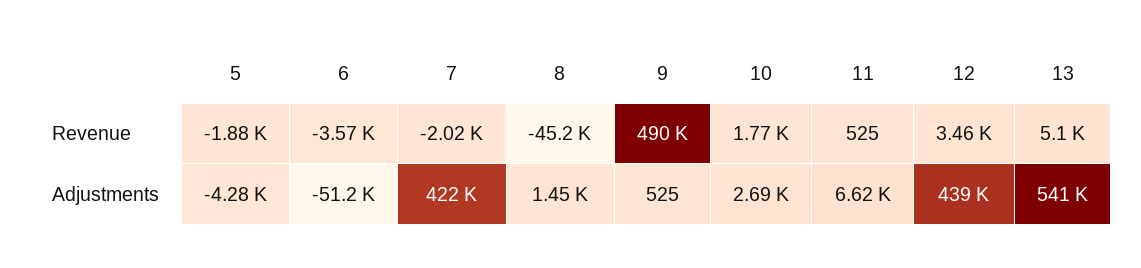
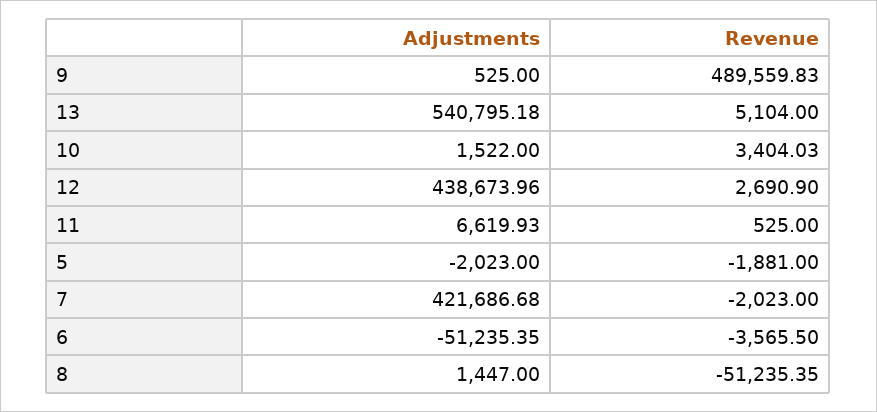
  {
    "5": {
      "Revenue": -1881,
-     "Adjustments": -4280
+     "Adjustments": -2023
    },
    "6": {
      "Revenue": -3565.5,
      "Adjustments": -51235.35
    },
    "7": {
      "Revenue": -2023,
      "Adjustments": 421686.68
    },
    "8": {
-     "Revenue": -45200,
+     "Revenue": -51235.35,
      "Adjustments": 1447
    },
    "9": {
      "Revenue": 489559.83,
      "Adjustments": 525
    },
    "10": {
-     "Revenue": 1770,
+     "Revenue": 3404.03,
-     "Adjustments": 2690
+     "Adjustments": 1522
    },
    "11": {
      "Revenue": 525,
      "Adjustments": 6619.93
    },
    "12": {
-     "Revenue": 3460,
+     "Revenue": 2690.9,
      "Adjustments": 438673.96
    },
    "13": {
      "Revenue": 5104,
      "Adjustments": 540795.18
    }
  }

